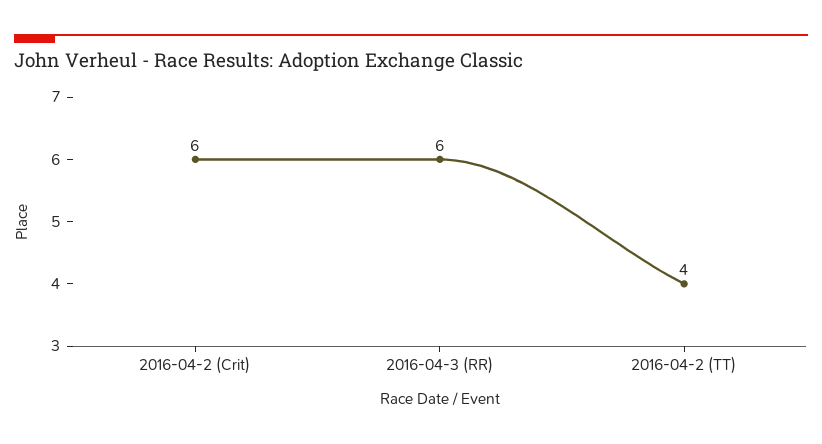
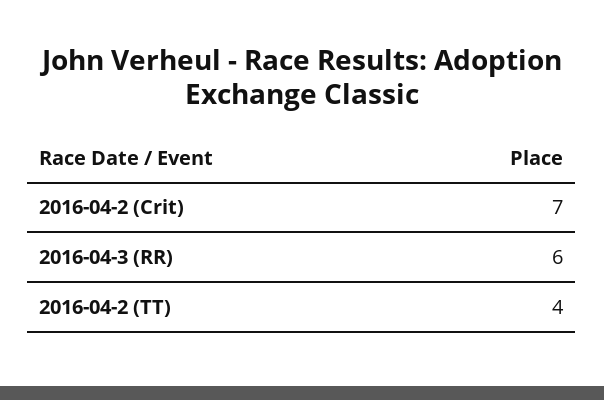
  {
-   "2016-04-2 (Crit)": 6,
+   "2016-04-2 (Crit)": 7,
    "2016-04-3 (RR)": 6,
    "2016-04-2 (TT)": 4
  }

